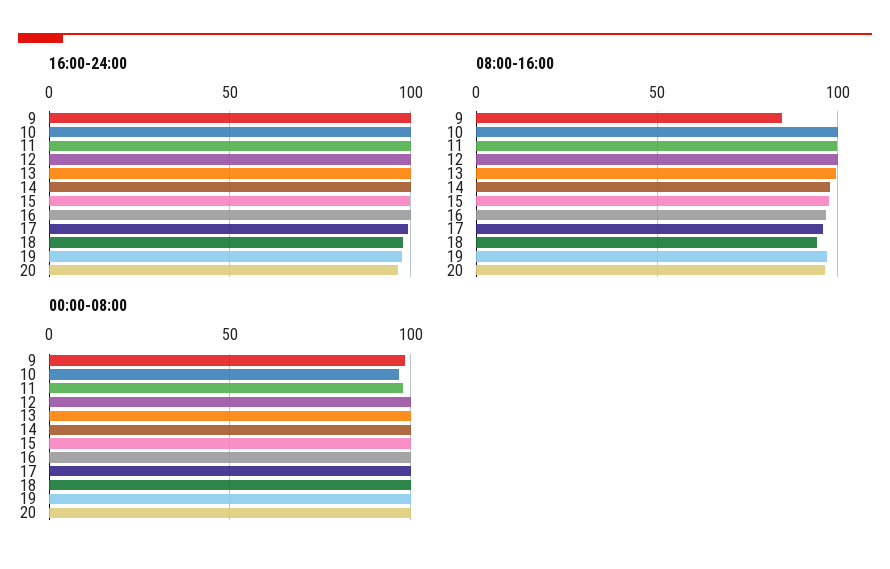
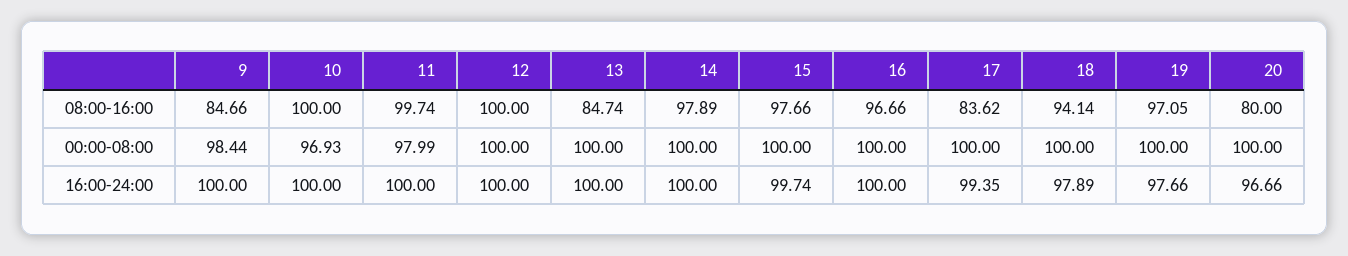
  {
    "16:00-24:00": {
      "9": 100,
      "10": 100,
      "11": 100,
      "12": 100,
      "13": 100,
      "14": 100,
      "15": 99.74,
      "16": 100,
      "17": 99.35,
      "18": 97.89,
      "19": 97.66,
      "20": 96.66
    },
    "08:00-16:00": {
      "9": 84.66,
      "10": 100,
      "11": 99.74,
      "12": 100,
-     "13": 100,
+     "13": 84.74,
      "14": 97.89,
      "15": 97.66,
      "16": 96.66,
-     "17": 95,
+     "17": 83.62,
      "18": 94.14,
      "19": 97.05,
-     "20": 95
+     "20": 80
    },
    "00:00-08:00": {
      "9": 98.44,
      "10": 96.93,
      "11": 97.99,
      "12": 100,
      "13": 100,
      "14": 100,
      "15": 100,
      "16": 100,
      "17": 100,
      "18": 100,
      "19": 100,
      "20": 100
    }
  }

